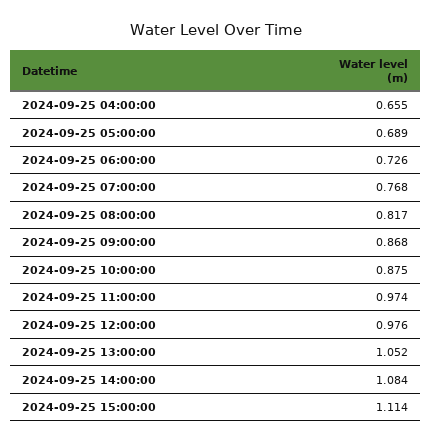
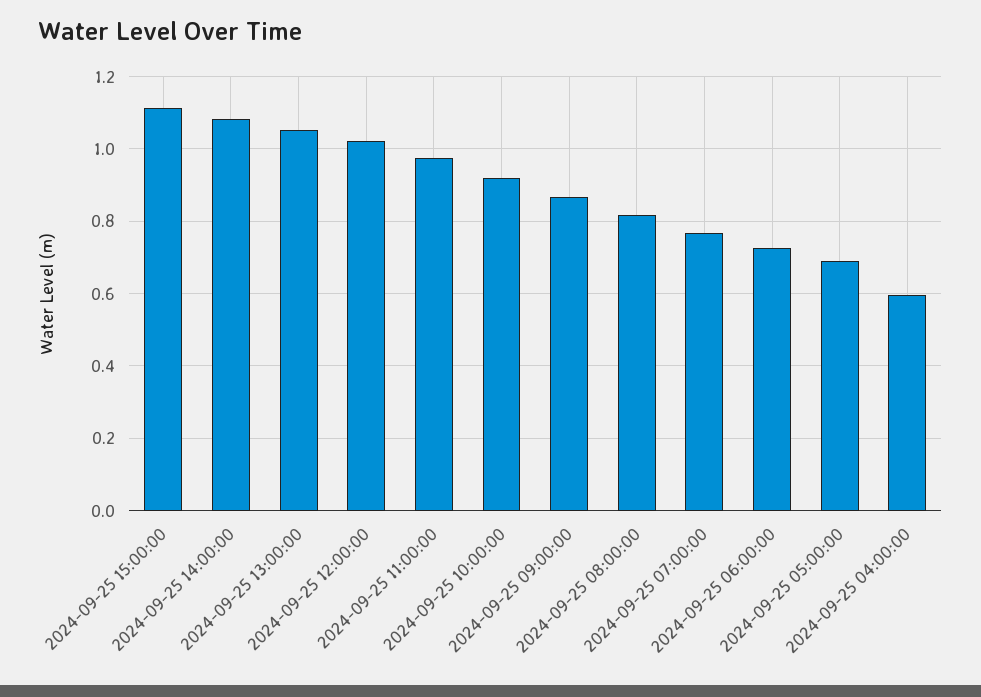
  {
-   "2024-09-25 04:00:00": 0.655,
+   "2024-09-25 04:00:00": 0.6,
    "2024-09-25 05:00:00": 0.689,
    "2024-09-25 06:00:00": 0.726,
    "2024-09-25 07:00:00": 0.768,
    "2024-09-25 08:00:00": 0.817,
    "2024-09-25 09:00:00": 0.868,
-   "2024-09-25 10:00:00": 0.875,
+   "2024-09-25 10:00:00": 0.92,
    "2024-09-25 11:00:00": 0.974,
-   "2024-09-25 12:00:00": 0.976,
+   "2024-09-25 12:00:00": 1.02,
    "2024-09-25 13:00:00": 1.052,
    "2024-09-25 14:00:00": 1.084,
    "2024-09-25 15:00:00": 1.114
  }

